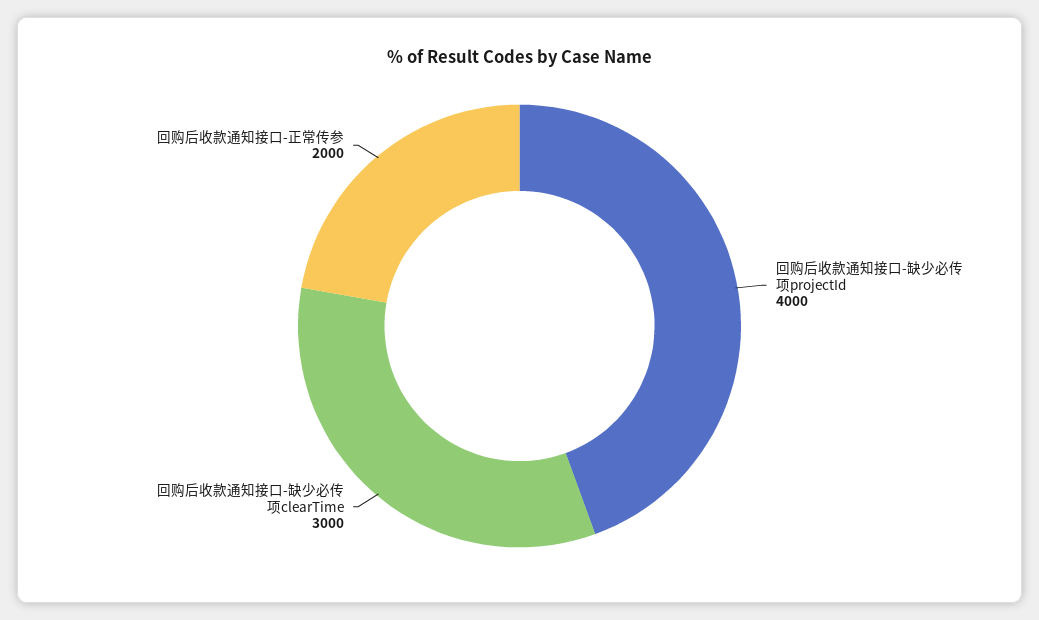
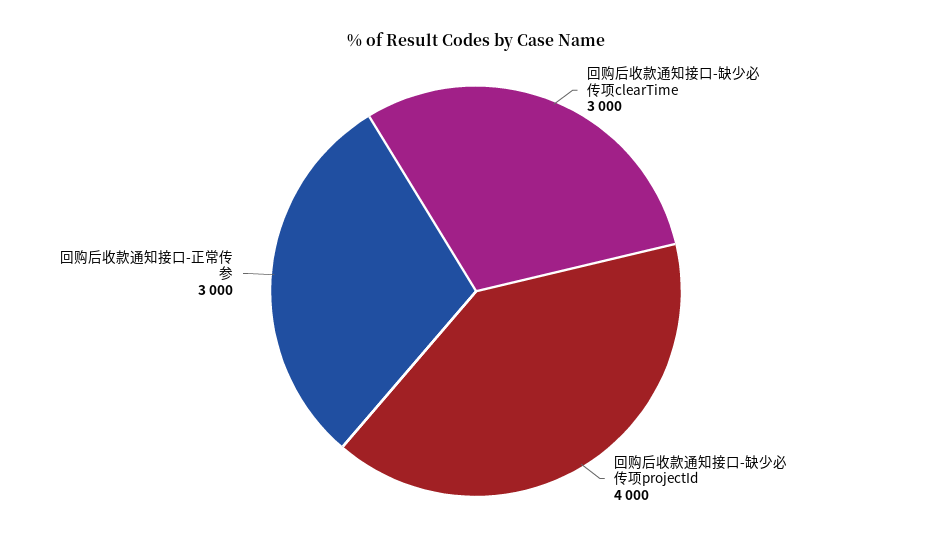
  {
    "回购后收款通知接口-缺少必传项projectId": 4000,
    "回购后收款通知接口-缺少必传项clearTime": 3000,
-   "回购后收款通知接口-正常传参": 2000
+   "回购后收款通知接口-正常传参": 3000
  }

